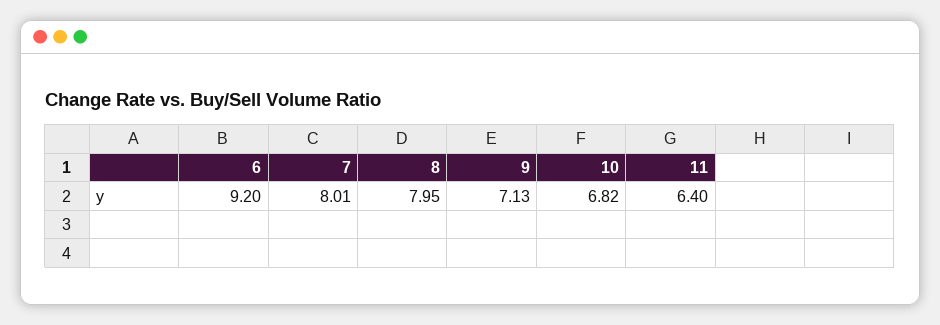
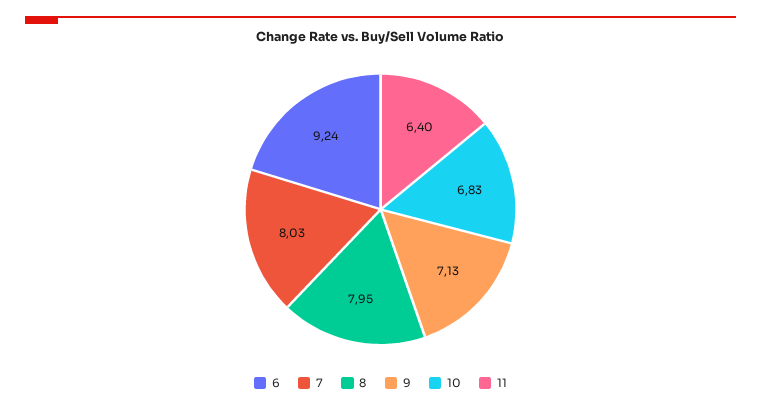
  {
-   "6": 9.2,
+   "6": 9.24,
-   "7": 8.01,
+   "7": 8.03,
    "8": 7.95,
    "9": 7.13,
-   "10": 6.82,
+   "10": 6.83,
    "11": 6.4
  }

